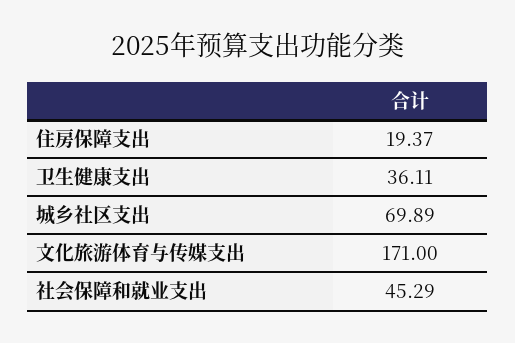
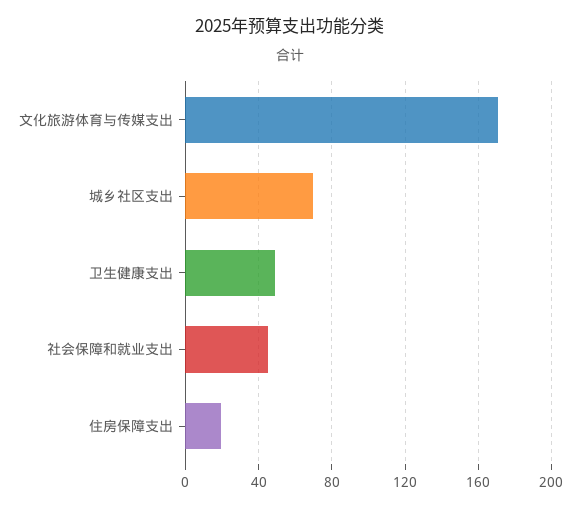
  {
    "住房保障支出": 19.37,
-   "卫生健康支出": 36.11,
+   "卫生健康支出": 50,
    "城乡社区支出": 69.89,
    "文化旅游体育与传媒支出": 171,
    "社会保障和就业支出": 45.29
  }

